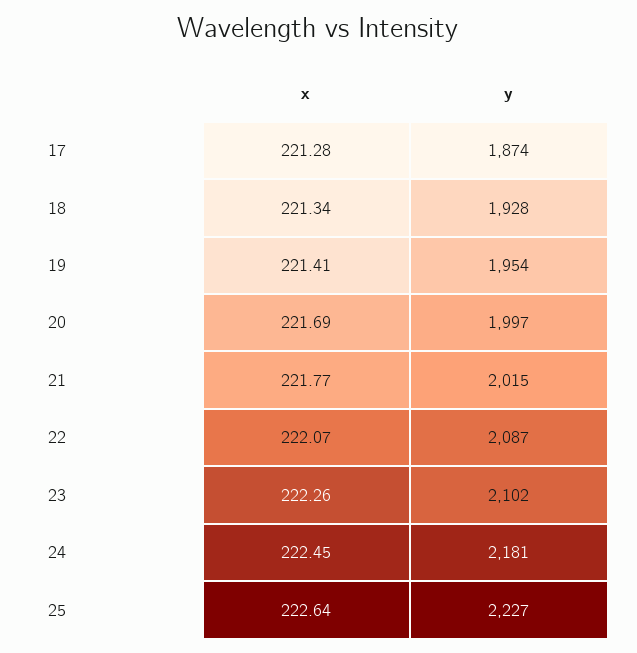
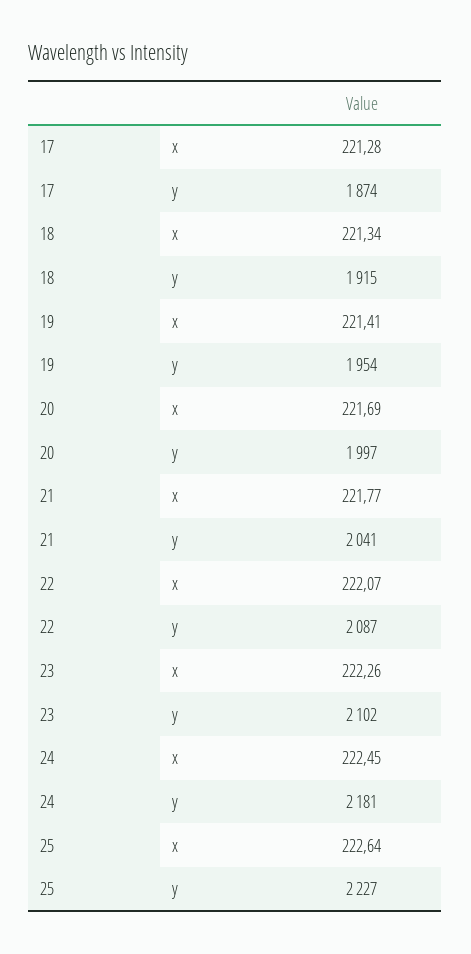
  {
    "x": {
      "17": 221.28,
      "18": 221.34,
      "19": 221.41,
      "20": 221.69,
      "21": 221.77,
      "22": 222.07,
      "23": 222.26,
      "24": 222.45,
      "25": 222.64
    },
    "y": {
      "17": 1874,
-     "18": 1928,
+     "18": 1915,
      "19": 1954,
      "20": 1997,
-     "21": 2015,
+     "21": 2041,
      "22": 2087,
      "23": 2102,
      "24": 2181,
      "25": 2227
    }
  }

